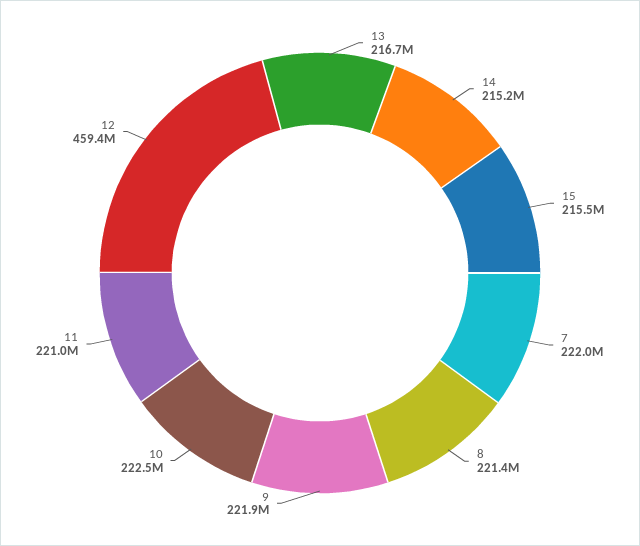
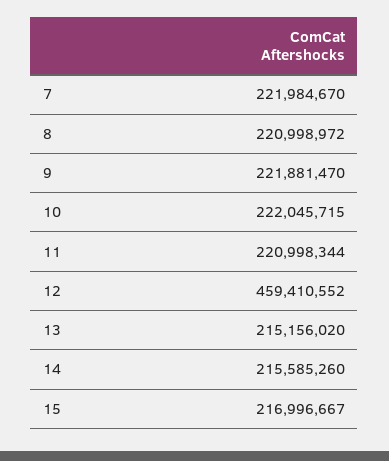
  {
-   "13": 216700000,
+   "13": 215156020,
-   "14": 215200000,
+   "14": 215585260,
-   "15": 215500000,
+   "15": 216996667,
    "7": 221984670,
-   "8": 221400000,
+   "8": 220998972,
    "9": 221881470,
-   "10": 222500000,
+   "10": 222045715,
    "11": 220998344,
    "12": 459410552
  }

